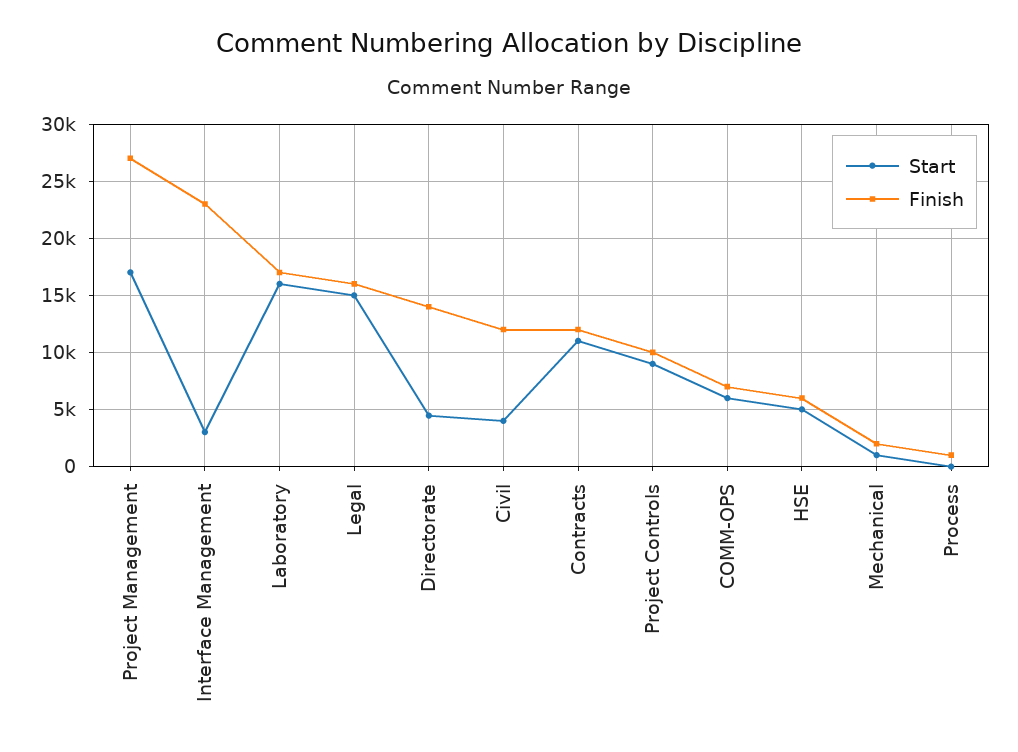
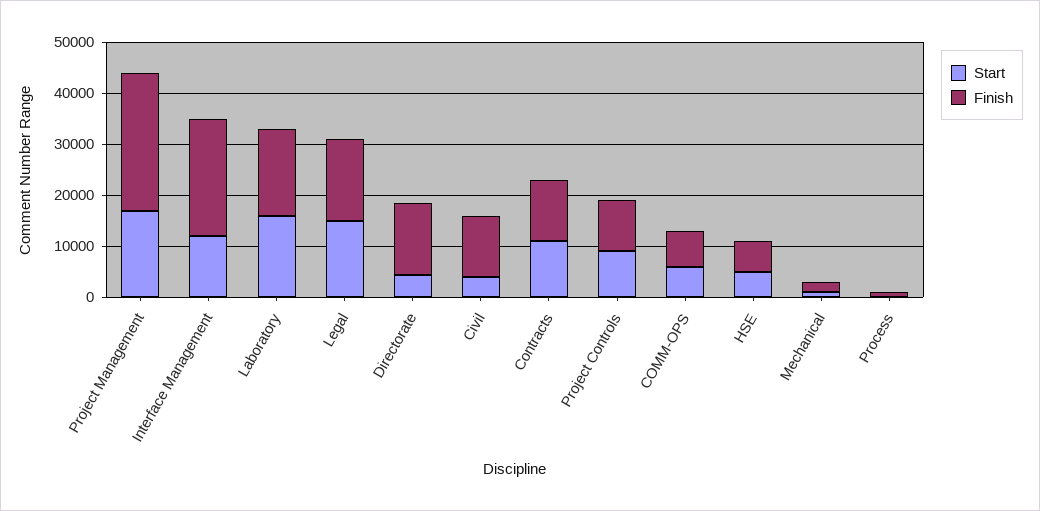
  {
    "Start": {
      "Project Management": 17000,
-     "Interface Management": 3000,
+     "Interface Management": 12000,
      "Laboratory": 16000,
      "Legal": 15000,
      "Directorate": 4000,
      "Civil": 4000,
      "Contracts": 11000,
      "Project Controls": 9000,
      "COMM-OPS": 6000,
      "HSE": 5000,
      "Mechanical": 1000,
      "Process": 0
    },
    "Finish": {
      "Project Management": 27000,
      "Interface Management": 23000,
      "Laboratory": 17000,
      "Legal": 16000,
      "Directorate": 14000,
      "Civil": 12000,
      "Contracts": 12000,
      "Project Controls": 10000,
      "COMM-OPS": 7000,
      "HSE": 6000,
      "Mechanical": 2000,
      "Process": 1000
    }
  }

